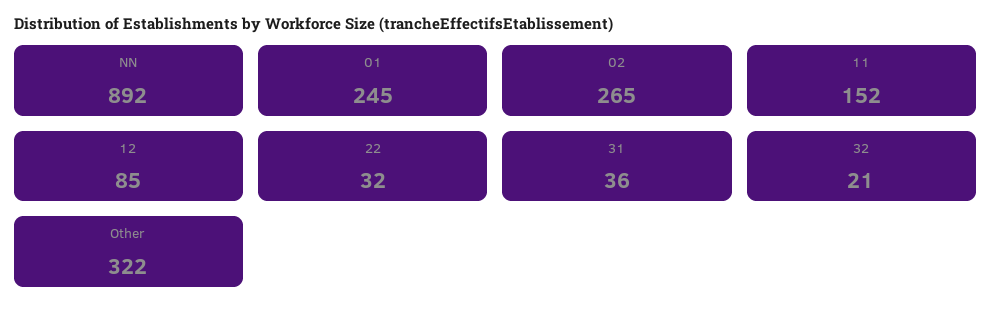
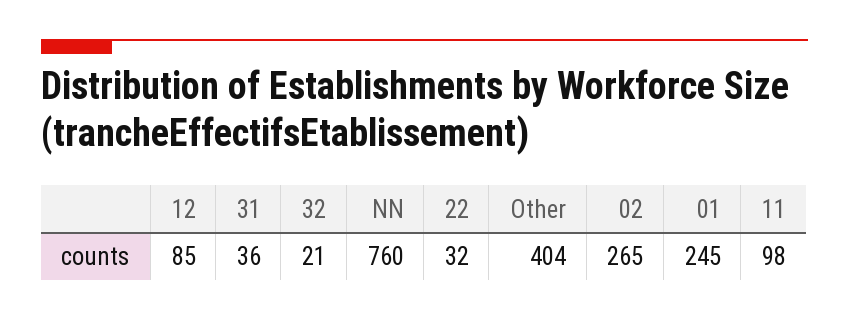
  {
-   "NN": 892,
+   "NN": 760,
    "01": 245,
    "02": 265,
-   "11": 152,
+   "11": 98,
    "12": 85,
    "22": 32,
    "31": 36,
    "32": 21,
-   "Other": 322
+   "Other": 404
  }

